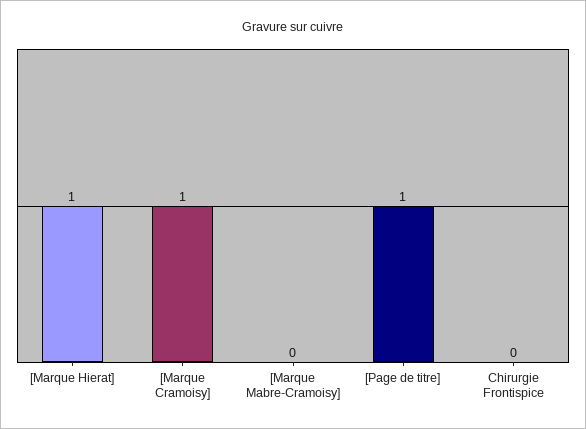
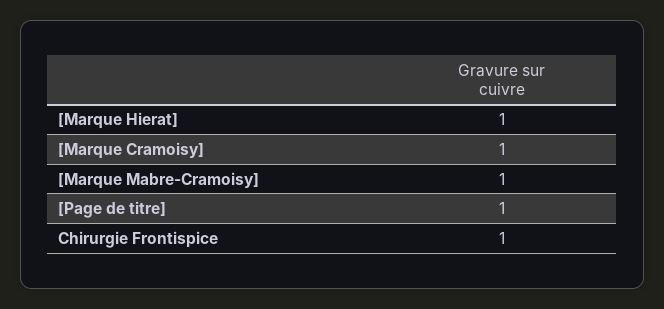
  {
    "[Marque Hierat]": 1,
    "[Marque Cramoisy]": 1,
-   "[Marque Mabre-Cramoisy]": 0,
+   "[Marque Mabre-Cramoisy]": 1,
    "[Page de titre]": 1,
-   "Chirurgie Frontispice": 0
+   "Chirurgie Frontispice": 1
  }

